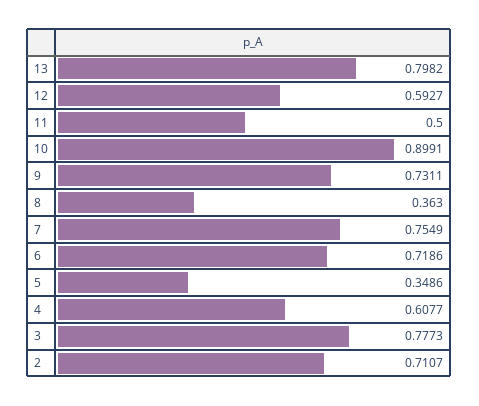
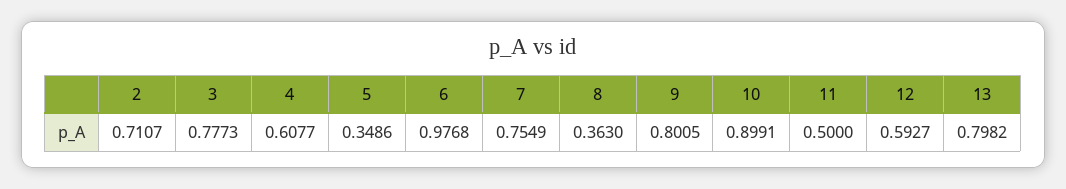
  {
    "13": 0.7982,
    "12": 0.5927,
    "11": 0.5,
    "10": 0.8991,
-   "9": 0.7311,
+   "9": 0.8005,
    "8": 0.363,
    "7": 0.7549,
-   "6": 0.7186,
+   "6": 0.9768,
    "5": 0.3486,
    "4": 0.6077,
    "3": 0.7773,
    "2": 0.7107
  }

